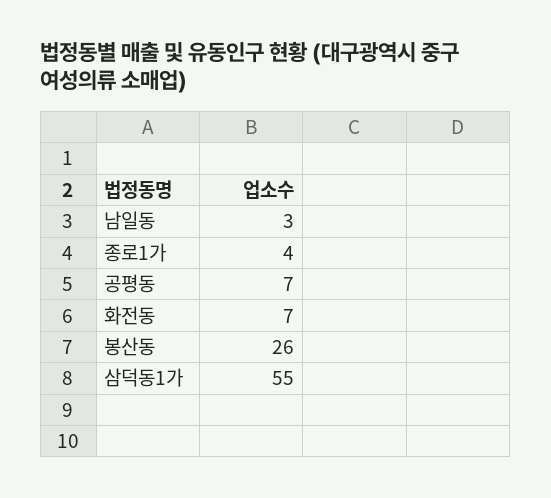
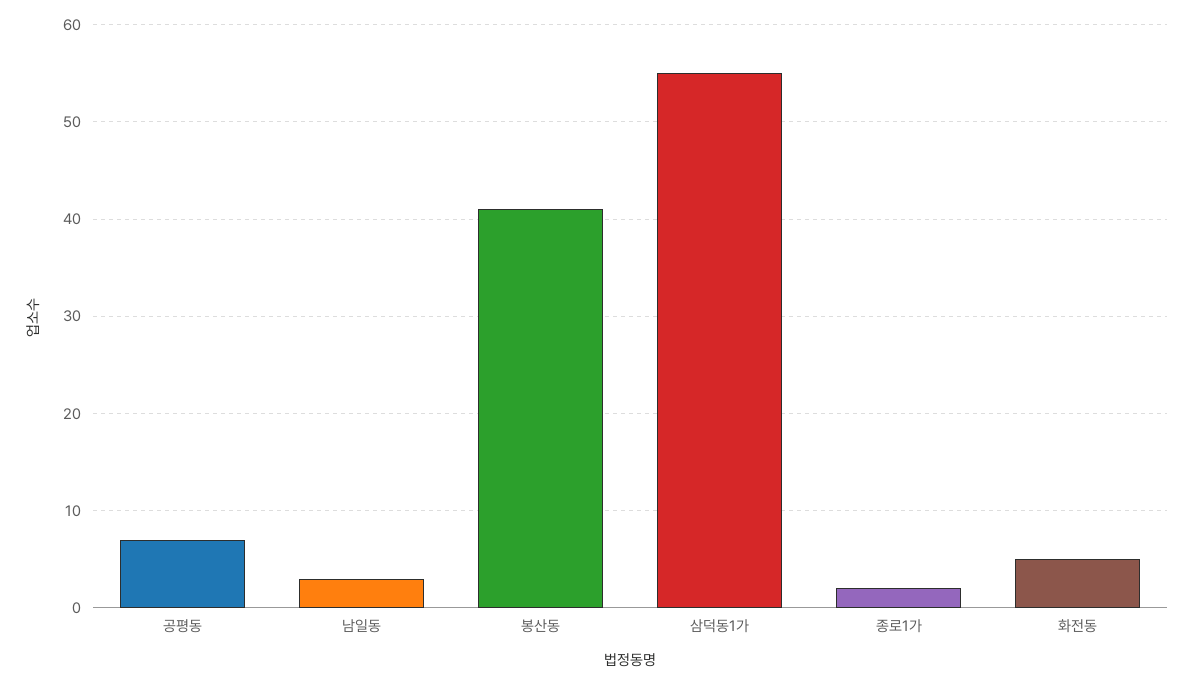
  {
    "남일동": 3,
-   "종로1가": 4,
+   "종로1가": 2,
    "공평동": 7,
-   "화전동": 7,
+   "화전동": 5,
-   "봉산동": 26,
+   "봉산동": 41,
    "삼덕동1가": 55
  }

